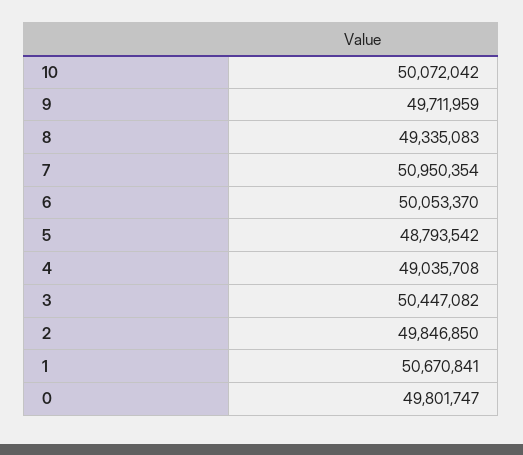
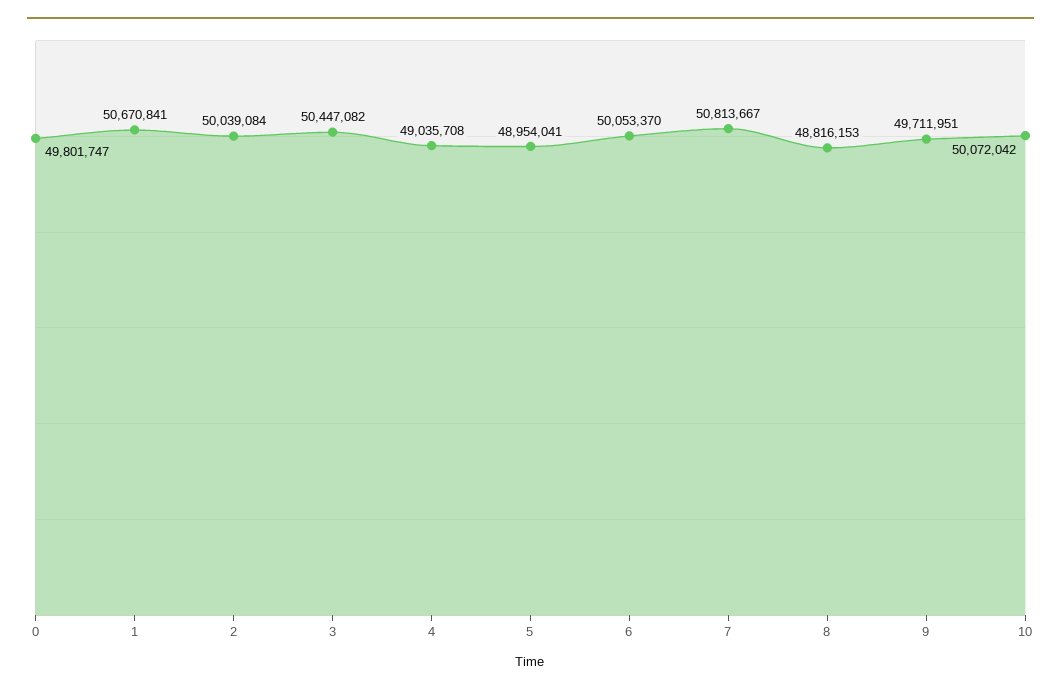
  {
    "10": 50072042,
-   "9": 49711959,
+   "9": 49711951,
-   "8": 49335083,
+   "8": 48816153,
-   "7": 50950354,
+   "7": 50813667,
    "6": 50053370,
-   "5": 48793542,
+   "5": 48954041,
    "4": 49035708,
    "3": 50447082,
-   "2": 49846850,
+   "2": 50039084,
    "1": 50670841,
    "0": 49801747
  }

